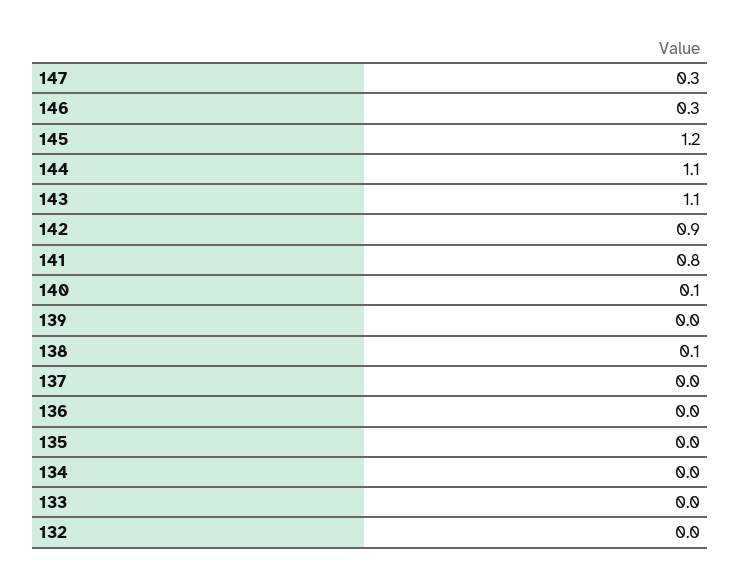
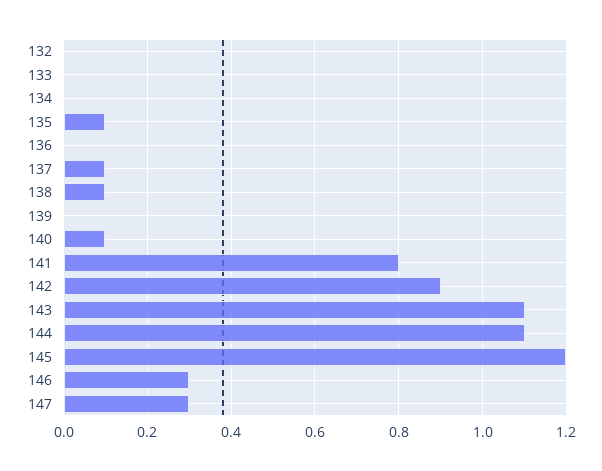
  {
    "147": 0.3,
    "146": 0.3,
    "145": 1.2,
    "144": 1.1,
    "143": 1.1,
    "142": 0.9,
    "141": 0.8,
    "140": 0.1,
    "139": 0,
    "138": 0.1,
-   "137": 0,
+   "137": 0.1,
    "136": 0,
-   "135": 0,
+   "135": 0.1,
    "134": 0,
    "133": 0,
    "132": 0
  }

